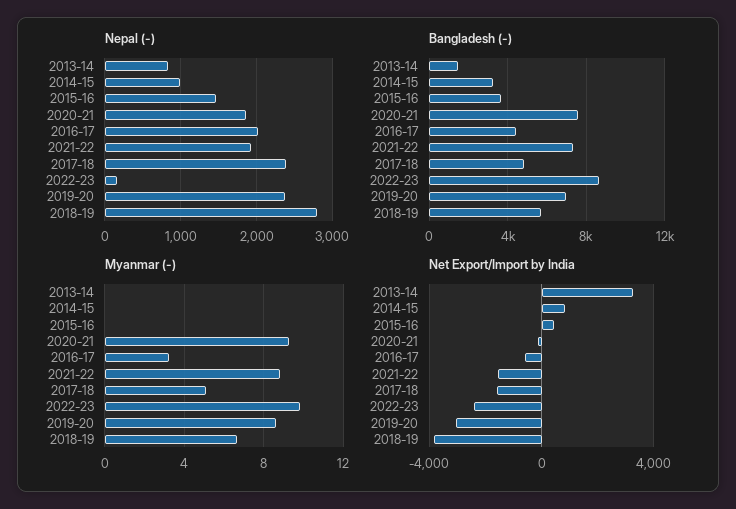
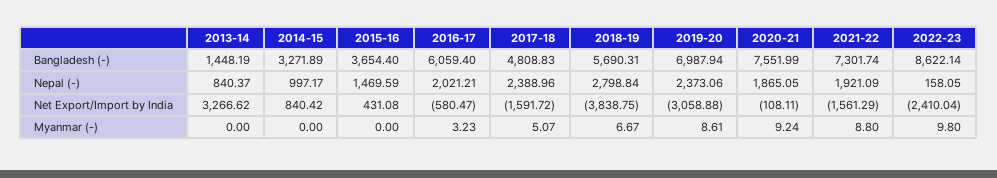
  {
    "Nepal (-)": {
      "2013-14": 840.37,
      "2014-15": 997.17,
      "2015-16": 1469.59,
      "2020-21": 1865.05,
      "2016-17": 2021.21,
      "2021-22": 1921.09,
      "2017-18": 2388.96,
      "2022-23": 158.05,
      "2019-20": 2373.06,
      "2018-19": 2798.84
    },
    "Bangladesh (-)": {
      "2013-14": 1448.19,
      "2014-15": 3271.89,
      "2015-16": 3654.4,
      "2020-21": 7551.99,
-     "2016-17": 4500,
+     "2016-17": 6059.4,
      "2021-22": 7301.74,
      "2017-18": 4808.83,
      "2022-23": 8622.14,
      "2019-20": 6987.94,
      "2018-19": 5690.31
    },
    "Myanmar (-)": {
      "2013-14": 0,
      "2014-15": 0,
      "2015-16": 0,
      "2020-21": 9.24,
      "2016-17": 3.23,
      "2021-22": 8.8,
      "2017-18": 5.07,
      "2022-23": 9.8,
      "2019-20": 8.61,
      "2018-19": 6.67
    },
    "Net Export/Import by India": {
      "2013-14": 3266.62,
      "2014-15": 840.42,
      "2015-16": 431.08,
      "2020-21": -108.11,
      "2016-17": -580.47,
      "2021-22": -1561.29,
      "2017-18": -1591.72,
      "2022-23": -2410.04,
      "2019-20": -3058.88,
      "2018-19": -3838.75
    }
  }

